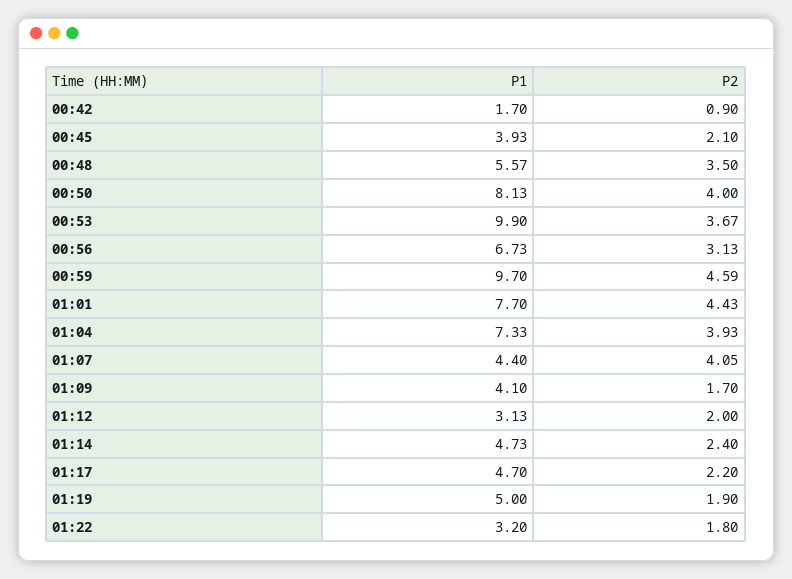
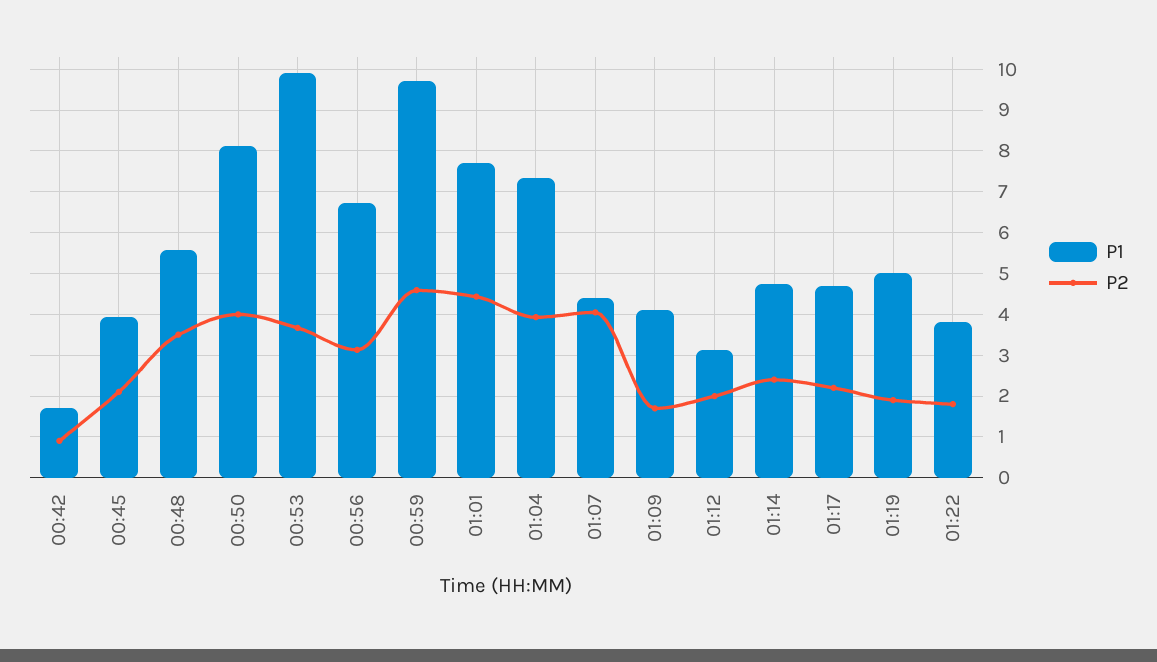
  {
    "P1": {
      "00:42": 1.7,
      "00:45": 3.93,
      "00:48": 5.57,
      "00:50": 8.13,
      "00:53": 9.9,
      "00:56": 6.73,
      "00:59": 9.7,
      "01:01": 7.7,
      "01:04": 7.33,
      "01:07": 4.4,
      "01:09": 4.1,
      "01:12": 3.13,
      "01:14": 4.73,
      "01:17": 4.7,
      "01:19": 5,
-     "01:22": 3.2
+     "01:22": 3.8
    },
    "P2": {
      "00:42": 0.9,
      "00:45": 2.1,
      "00:48": 3.5,
      "00:50": 4,
      "00:53": 3.67,
      "00:56": 3.13,
      "00:59": 4.59,
      "01:01": 4.43,
      "01:04": 3.93,
      "01:07": 4.05,
      "01:09": 1.7,
      "01:12": 2,
      "01:14": 2.4,
      "01:17": 2.2,
      "01:19": 1.9,
      "01:22": 1.8
    }
  }

